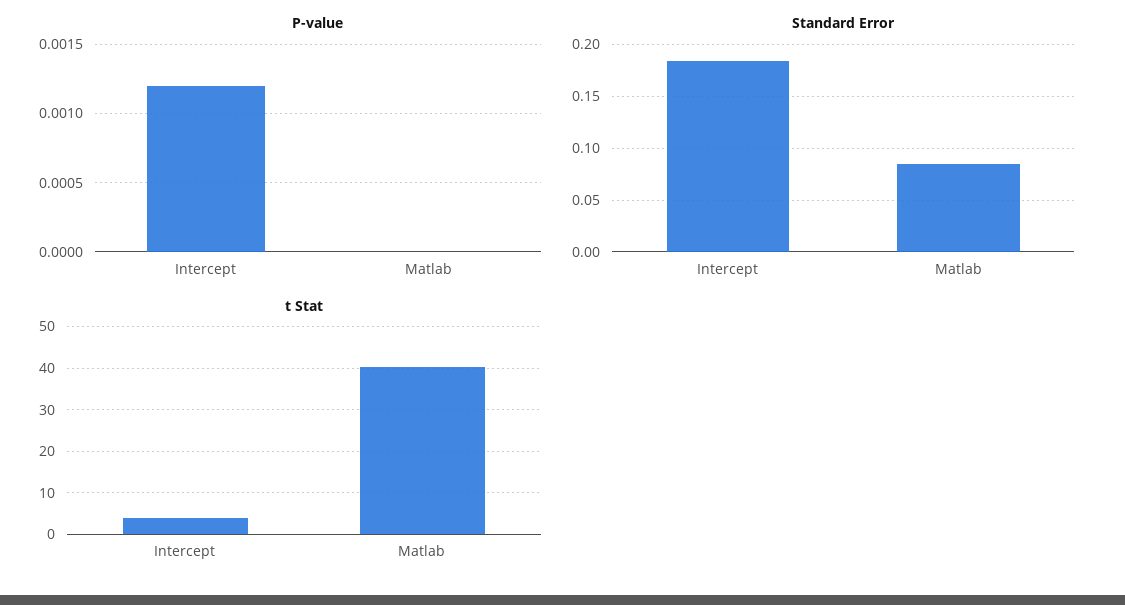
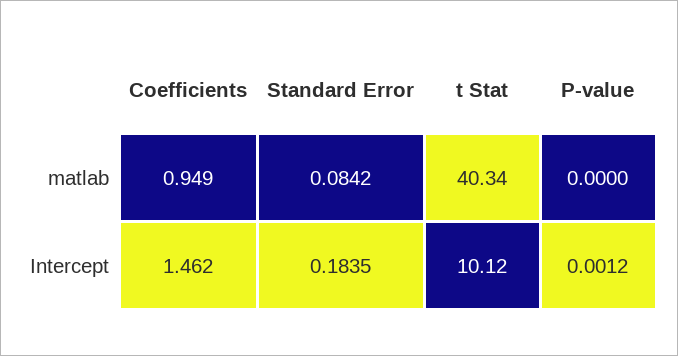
  {
    "P-value": {
      "Intercept": 0.0012,
      "Matlab": 0
    },
    "Standard Error": {
      "Intercept": 0.1835,
      "Matlab": 0.0842
    },
    "t Stat": {
-     "Intercept": 4,
+     "Intercept": 10.12,
      "Matlab": 40.34
-   }
+   },
+   "Coefficients": {
+     "Matlab": 0.949,
+     "Intercept": 1.462
+   }
  }

